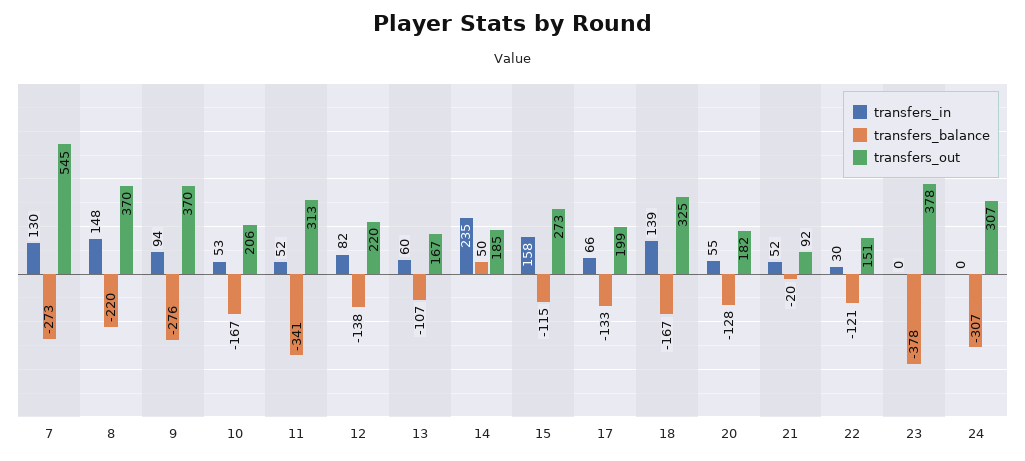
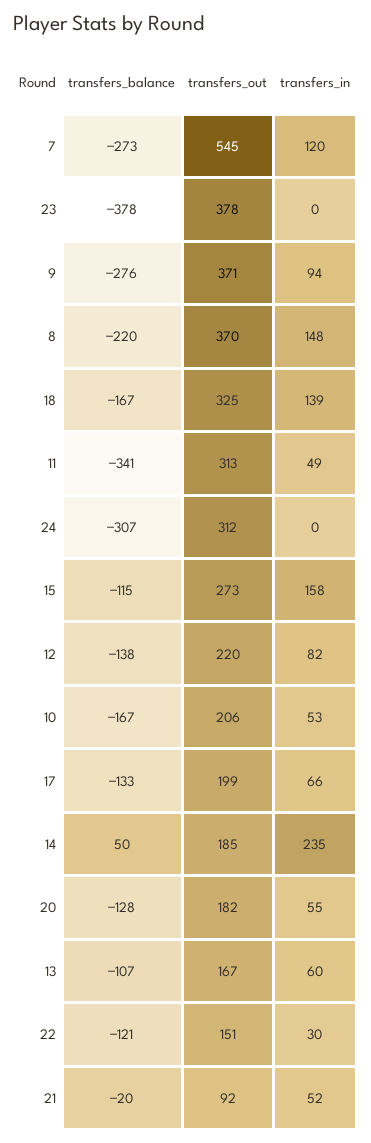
  {
    "transfers_in": {
-     "7": 130,
+     "7": 120,
      "8": 148,
      "9": 94,
      "10": 53,
-     "11": 52,
+     "11": 49,
      "12": 82,
      "13": 60,
      "14": 235,
      "15": 158,
      "17": 66,
      "18": 139,
      "20": 55,
      "21": 52,
      "22": 30,
      "23": 0,
      "24": 0
    },
    "transfers_balance": {
      "7": -273,
      "8": -220,
      "9": -276,
      "10": -167,
      "11": -341,
      "12": -138,
      "13": -107,
      "14": 50,
      "15": -115,
      "17": -133,
      "18": -167,
      "20": -128,
      "21": -20,
      "22": -121,
      "23": -378,
      "24": -307
    },
    "transfers_out": {
      "7": 545,
      "8": 370,
-     "9": 370,
+     "9": 371,
      "10": 206,
      "11": 313,
      "12": 220,
      "13": 167,
      "14": 185,
      "15": 273,
      "17": 199,
      "18": 325,
      "20": 182,
      "21": 92,
      "22": 151,
      "23": 378,
-     "24": 307
+     "24": 312
    }
  }

